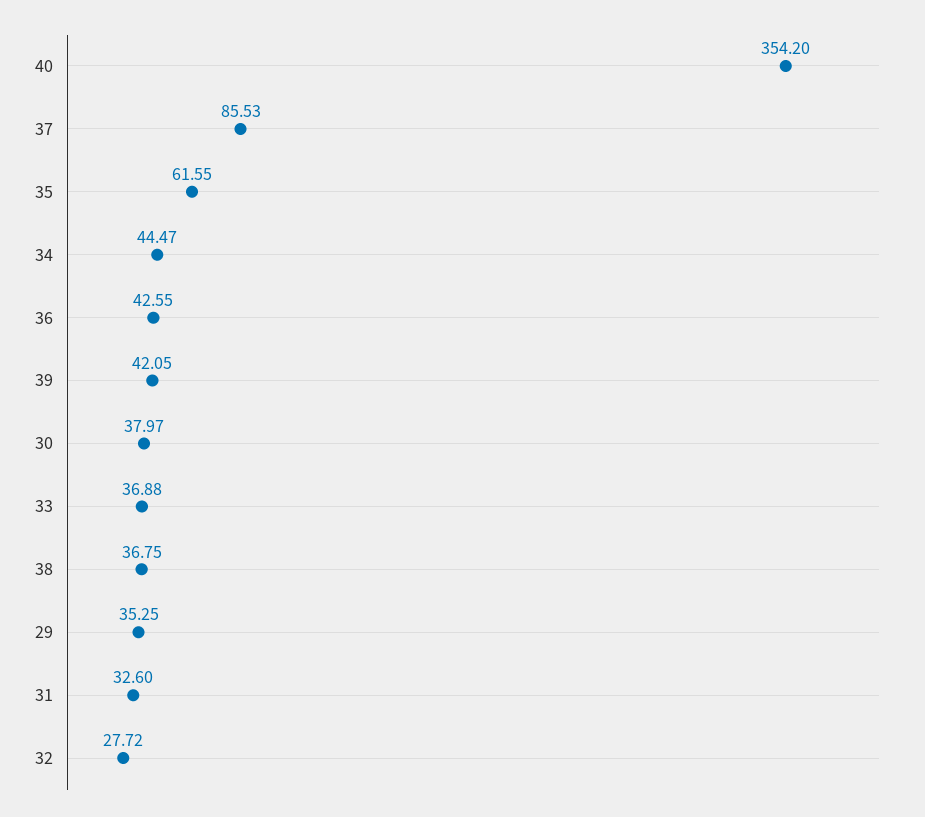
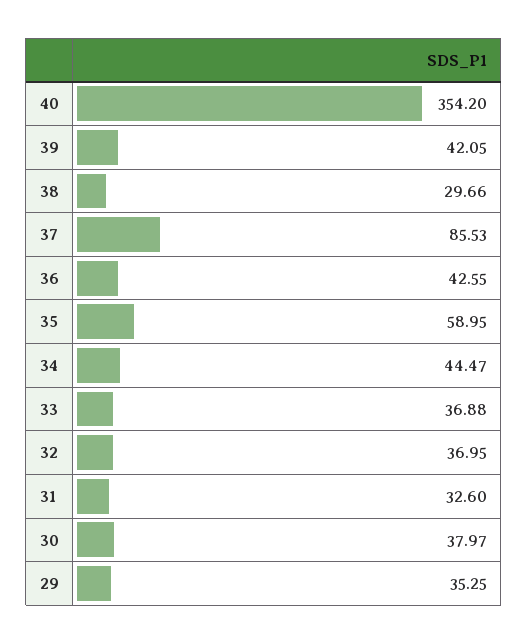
  {
    "40": 354.2,
    "37": 85.53,
-   "35": 61.55,
+   "35": 58.95,
    "34": 44.47,
    "36": 42.55,
    "39": 42.05,
    "30": 37.97,
    "33": 36.88,
-   "38": 36.75,
+   "38": 29.66,
    "29": 35.25,
    "31": 32.6,
-   "32": 27.72
+   "32": 36.95
  }

